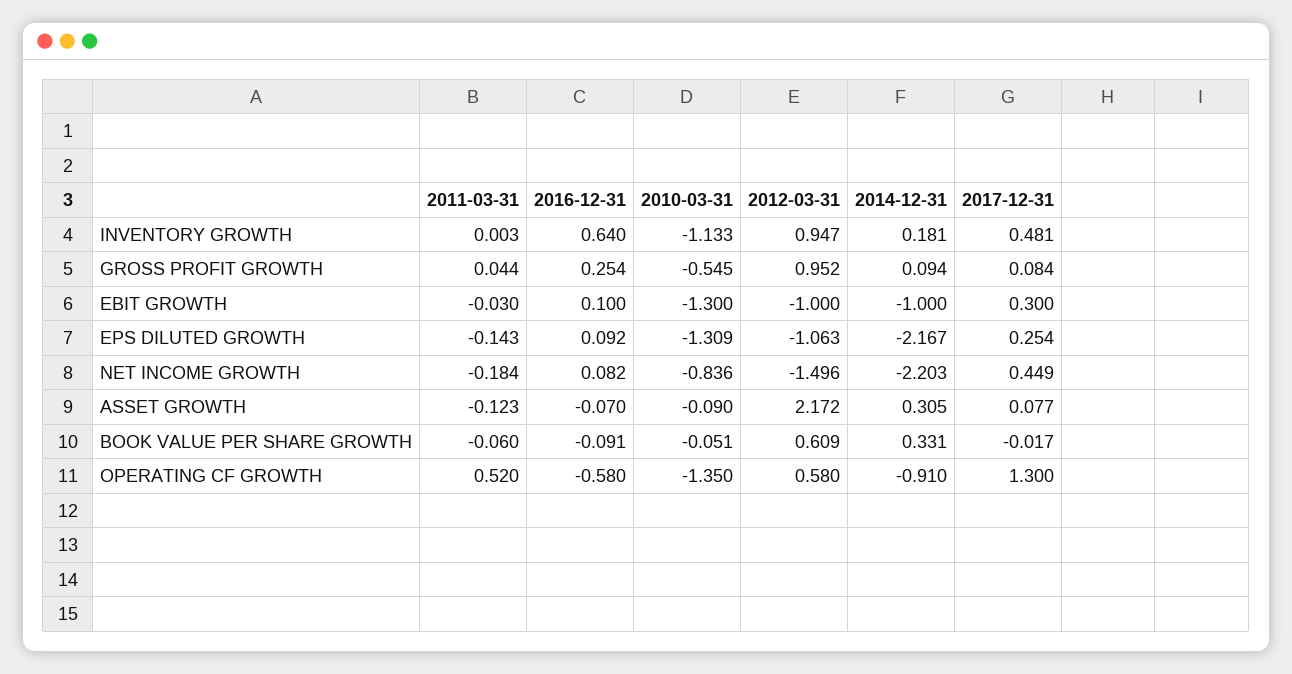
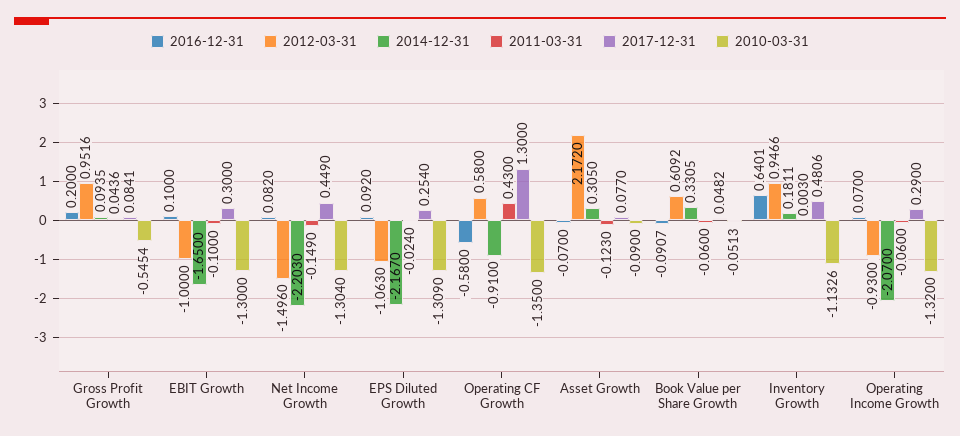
  {
    "2011-03-31": {
      "INVENTORY GROWTH": 0.003,
      "GROSS PROFIT GROWTH": 0.0436,
-     "EBIT GROWTH": -0.03,
+     "EBIT GROWTH": -0.1,
-     "EPS DILUTED GROWTH": -0.143,
+     "EPS DILUTED GROWTH": -0.024,
-     "NET INCOME GROWTH": -0.184,
+     "NET INCOME GROWTH": -0.149,
      "ASSET GROWTH": -0.123,
      "BOOK VALUE PER SHARE GROWTH": -0.06,
-     "OPERATING CF GROWTH": 0.52
+     "OPERATING CF GROWTH": 0.43,
+     "Operating Income Growth": -0.06
    },
    "2016-12-31": {
      "INVENTORY GROWTH": 0.6401,
-     "GROSS PROFIT GROWTH": 0.254,
+     "GROSS PROFIT GROWTH": 0.2,
      "EBIT GROWTH": 0.1,
      "EPS DILUTED GROWTH": 0.092,
      "NET INCOME GROWTH": 0.082,
      "ASSET GROWTH": -0.07,
      "BOOK VALUE PER SHARE GROWTH": -0.0907,
-     "OPERATING CF GROWTH": -0.58
+     "OPERATING CF GROWTH": -0.58,
+     "Operating Income Growth": 0.07
    },
    "2010-03-31": {
      "INVENTORY GROWTH": -1.1326,
      "GROSS PROFIT GROWTH": -0.5454,
      "EBIT GROWTH": -1.3,
      "EPS DILUTED GROWTH": -1.309,
-     "NET INCOME GROWTH": -0.836,
+     "NET INCOME GROWTH": -1.304,
      "ASSET GROWTH": -0.09,
      "BOOK VALUE PER SHARE GROWTH": -0.0513,
-     "OPERATING CF GROWTH": -1.35
+     "OPERATING CF GROWTH": -1.35,
+     "Operating Income Growth": -1.32
    },
    "2012-03-31": {
      "INVENTORY GROWTH": 0.9466,
      "GROSS PROFIT GROWTH": 0.9516,
      "EBIT GROWTH": -1,
      "EPS DILUTED GROWTH": -1.063,
      "NET INCOME GROWTH": -1.496,
      "ASSET GROWTH": 2.172,
      "BOOK VALUE PER SHARE GROWTH": 0.6092,
-     "OPERATING CF GROWTH": 0.58
+     "OPERATING CF GROWTH": 0.58,
+     "Operating Income Growth": -0.93
    },
    "2014-12-31": {
      "INVENTORY GROWTH": 0.1811,
      "GROSS PROFIT GROWTH": 0.0935,
-     "EBIT GROWTH": -1,
+     "EBIT GROWTH": -1.65,
      "EPS DILUTED GROWTH": -2.167,
      "NET INCOME GROWTH": -2.203,
      "ASSET GROWTH": 0.305,
      "BOOK VALUE PER SHARE GROWTH": 0.3305,
-     "OPERATING CF GROWTH": -0.91
+     "OPERATING CF GROWTH": -0.91,
+     "Operating Income Growth": -2.07
    },
    "2017-12-31": {
      "INVENTORY GROWTH": 0.4806,
      "GROSS PROFIT GROWTH": 0.0841,
      "EBIT GROWTH": 0.3,
      "EPS DILUTED GROWTH": 0.254,
      "NET INCOME GROWTH": 0.449,
      "ASSET GROWTH": 0.077,
-     "BOOK VALUE PER SHARE GROWTH": -0.017,
+     "BOOK VALUE PER SHARE GROWTH": 0.0482,
-     "OPERATING CF GROWTH": 1.3
+     "OPERATING CF GROWTH": 1.3,
+     "Operating Income Growth": 0.29
    }
  }

